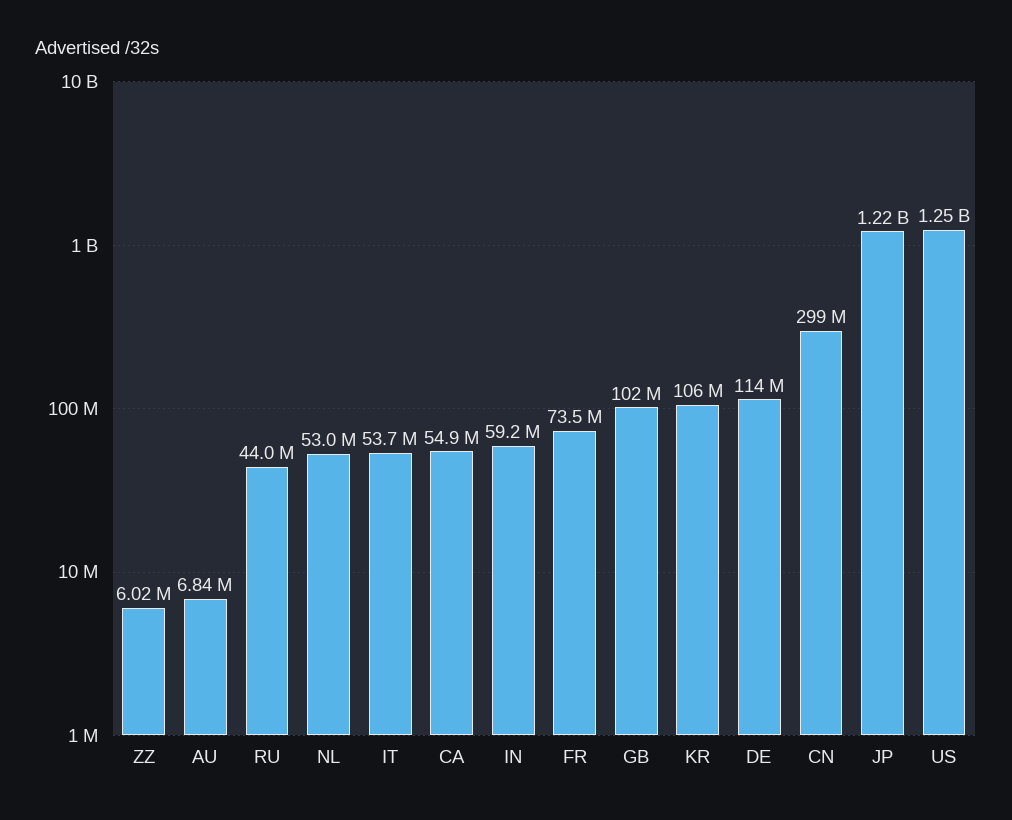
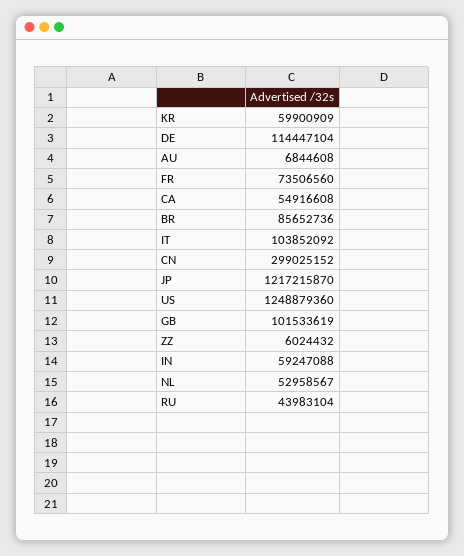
  {
    "ZZ": 6024432,
    "AU": 6844608,
    "RU": 43983104,
    "NL": 52958567,
-   "IT": 53700000,
+   "IT": 103852092,
    "CA": 54916608,
    "IN": 59247088,
    "FR": 73506560,
    "GB": 101533619,
-   "KR": 106000000,
+   "KR": 59900909,
    "DE": 114447104,
    "CN": 299025152,
    "JP": 1217215870,
-   "US": 1248879360
+   "US": 1248879360,
+   "BR": 85652736
  }

